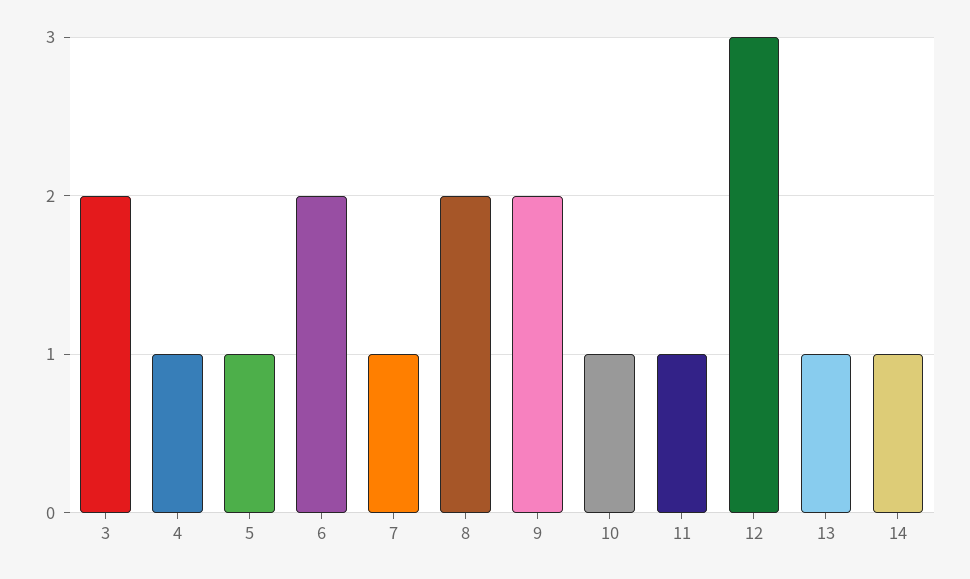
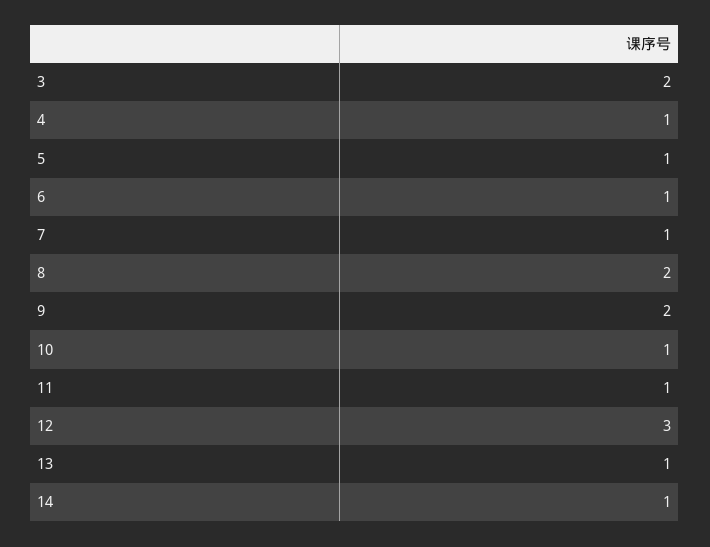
  {
    "3": 2,
    "4": 1,
    "5": 1,
-   "6": 2,
+   "6": 1,
    "7": 1,
    "8": 2,
    "9": 2,
    "10": 1,
    "11": 1,
    "12": 3,
    "13": 1,
    "14": 1
  }

